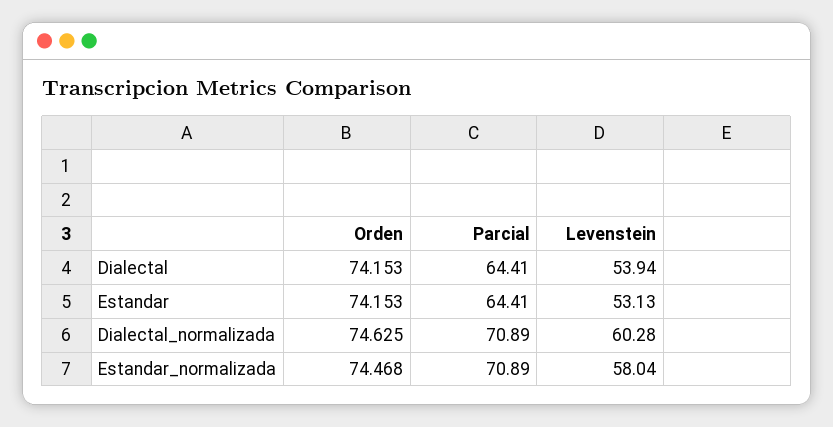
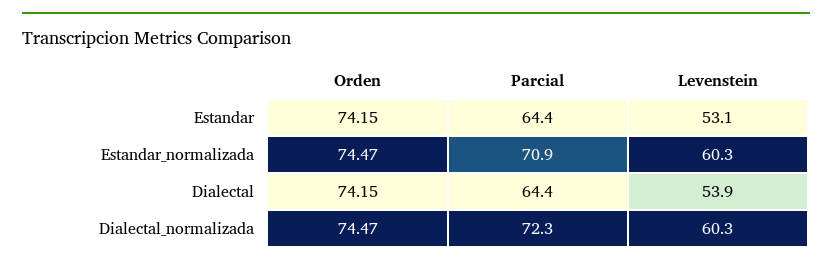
  {
    "Orden": {
      "Dialectal": 74.153,
      "Estandar": 74.153,
-     "Dialectal_normalizada": 74.625,
+     "Dialectal_normalizada": 74.47,
      "Estandar_normalizada": 74.468
    },
    "Parcial": {
      "Dialectal": 64.41,
      "Estandar": 64.41,
-     "Dialectal_normalizada": 70.89,
+     "Dialectal_normalizada": 72.3,
      "Estandar_normalizada": 70.89
    },
    "Levenstein": {
      "Dialectal": 53.94,
      "Estandar": 53.13,
      "Dialectal_normalizada": 60.28,
-     "Estandar_normalizada": 58.04
+     "Estandar_normalizada": 60.3
    }
  }

